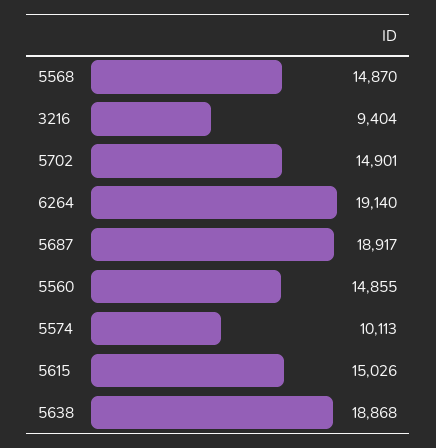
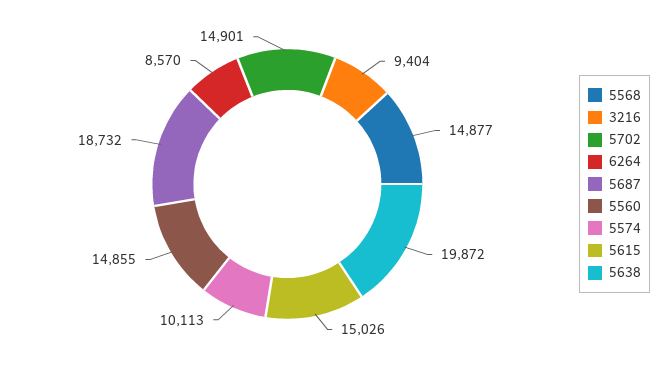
  {
-   "5568": 14870,
+   "5568": 14877,
    "3216": 9404,
    "5702": 14901,
-   "6264": 19140,
+   "6264": 8570,
-   "5687": 18917,
+   "5687": 18732,
    "5560": 14855,
    "5574": 10113,
    "5615": 15026,
-   "5638": 18868
+   "5638": 19872
  }

